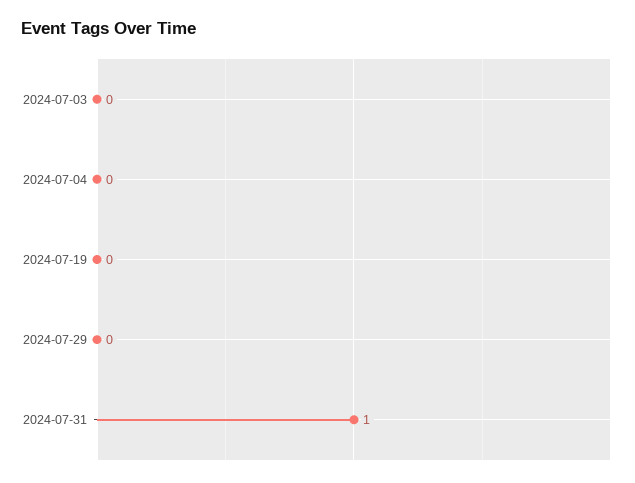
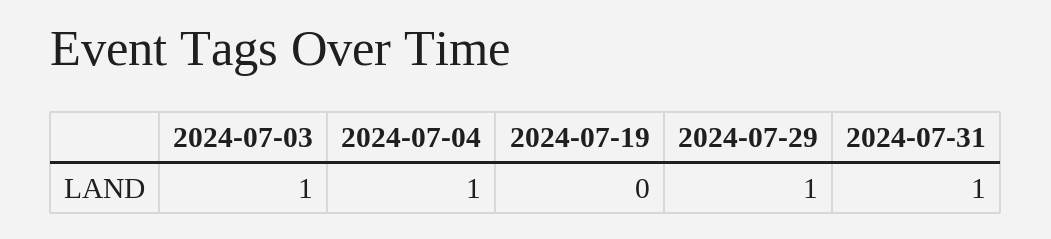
  {
-   "2024-07-03": 0,
+   "2024-07-03": 1,
-   "2024-07-04": 0,
+   "2024-07-04": 1,
    "2024-07-19": 0,
-   "2024-07-29": 0,
+   "2024-07-29": 1,
    "2024-07-31": 1
  }

